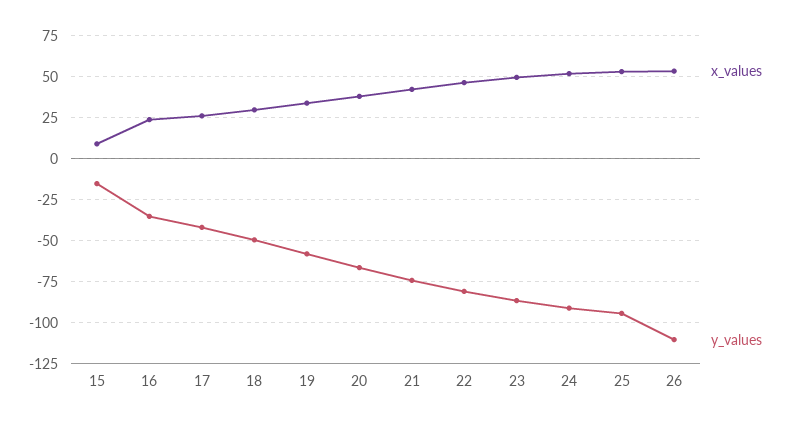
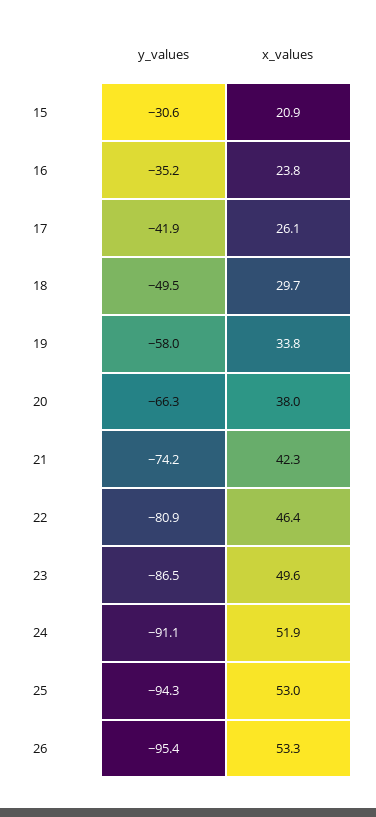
  {
    "x_values": {
-     "15": 10,
+     "15": 20.9,
      "16": 23.8,
      "17": 26.1,
      "18": 29.7,
      "19": 33.8,
      "20": 38,
      "21": 42.3,
      "22": 46.4,
      "23": 49.6,
      "24": 51.9,
      "25": 53,
      "26": 53.3
    },
    "y_values": {
-     "15": -15,
+     "15": -30.6,
      "16": -35.2,
      "17": -41.9,
      "18": -49.5,
      "19": -58,
      "20": -66.3,
      "21": -74.2,
      "22": -80.9,
      "23": -86.5,
      "24": -91.1,
      "25": -94.3,
-     "26": -110
+     "26": -95.4
    }
  }

